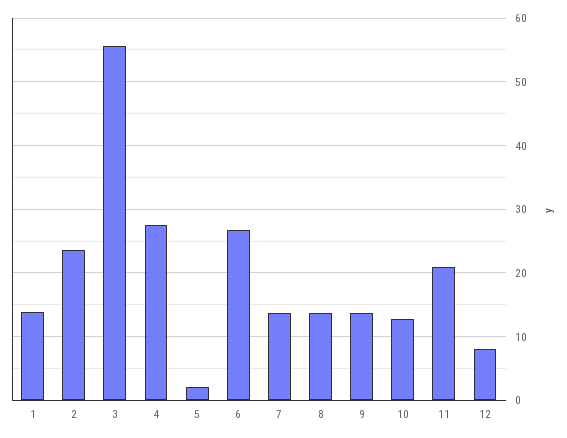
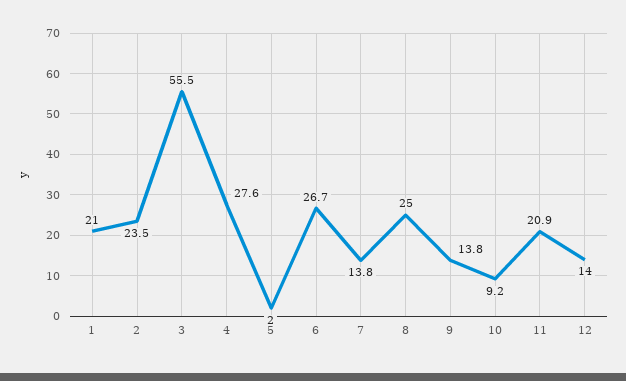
  {
-   "1": 14,
+   "1": 21,
    "2": 23.5,
    "3": 55.5,
    "4": 27.6,
    "5": 2,
    "6": 26.7,
    "7": 13.8,
-   "8": 14,
+   "8": 25,
    "9": 13.8,
-   "10": 13,
+   "10": 9.2,
    "11": 20.9,
-   "12": 8
+   "12": 14
  }

